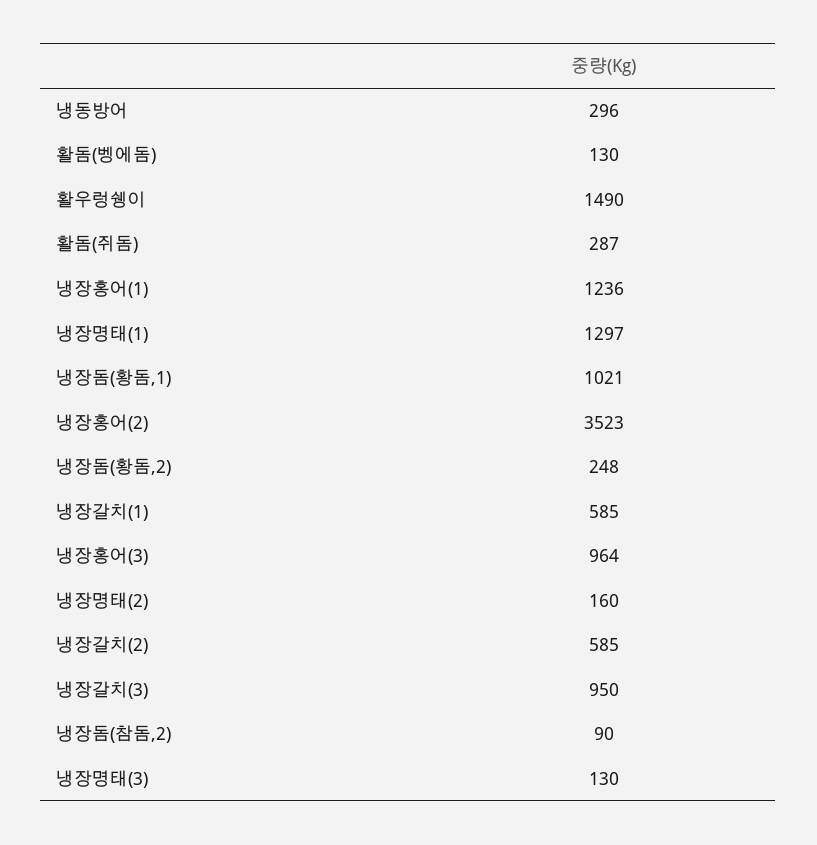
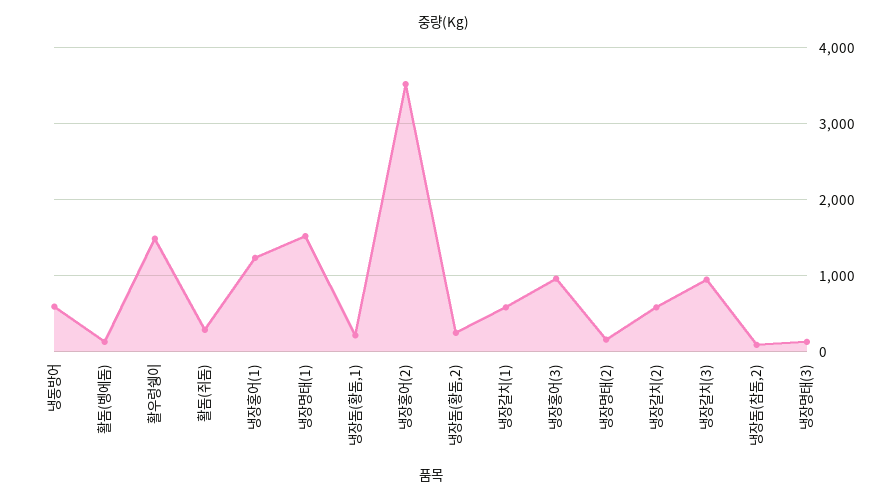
  {
-   "냉동방어": 296,
+   "냉동방어": 600,
    "활돔(벵에돔)": 130,
    "활우렁쉥이": 1490,
    "활돔(쥐돔)": 287,
    "냉장홍어(1)": 1236,
-   "냉장명태(1)": 1297,
+   "냉장명태(1)": 1500,
-   "냉장돔(황돔,1)": 1021,
+   "냉장돔(황돔,1)": 200,
    "냉장홍어(2)": 3523,
    "냉장돔(황돔,2)": 248,
    "냉장갈치(1)": 585,
    "냉장홍어(3)": 964,
    "냉장명태(2)": 160,
    "냉장갈치(2)": 585,
    "냉장갈치(3)": 950,
    "냉장돔(참돔,2)": 90,
    "냉장명태(3)": 130
  }

